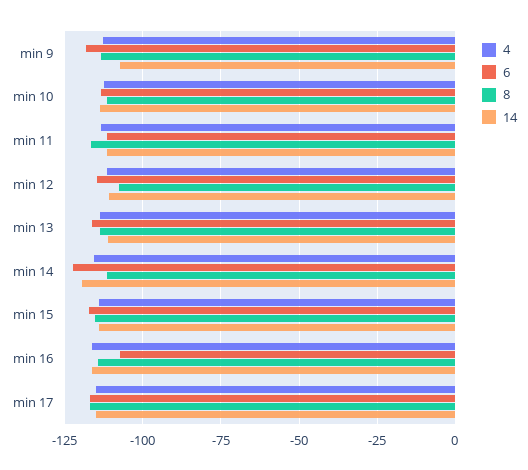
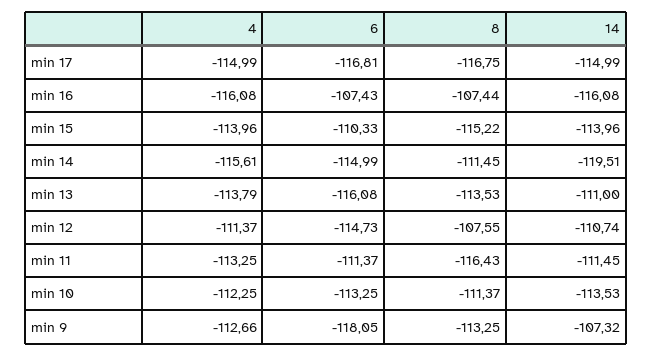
  {
    "4": {
      "min 9": -112.66,
      "min 10": -112.25,
      "min 11": -113.25,
      "min 12": -111.37,
      "min 13": -113.79,
      "min 14": -115.61,
      "min 15": -113.96,
      "min 16": -116.08,
      "min 17": -114.99
    },
    "6": {
      "min 9": -118.05,
      "min 10": -113.25,
      "min 11": -111.37,
      "min 12": -114.73,
      "min 13": -116.08,
-     "min 14": -122.5,
+     "min 14": -114.99,
-     "min 15": -117.5,
+     "min 15": -110.33,
      "min 16": -107.43,
      "min 17": -116.81
    },
    "8": {
      "min 9": -113.25,
      "min 10": -111.37,
      "min 11": -116.43,
      "min 12": -107.55,
      "min 13": -113.53,
      "min 14": -111.45,
      "min 15": -115.22,
-     "min 16": -115,
+     "min 16": -107.44,
      "min 17": -116.75
    },
    "14": {
      "min 9": -107.32,
      "min 10": -113.53,
      "min 11": -111.45,
      "min 12": -110.74,
      "min 13": -111,
      "min 14": -119.51,
      "min 15": -113.96,
      "min 16": -116.08,
      "min 17": -114.99
    }
  }

